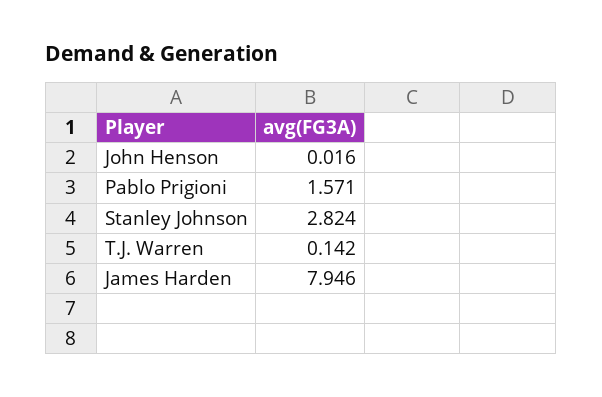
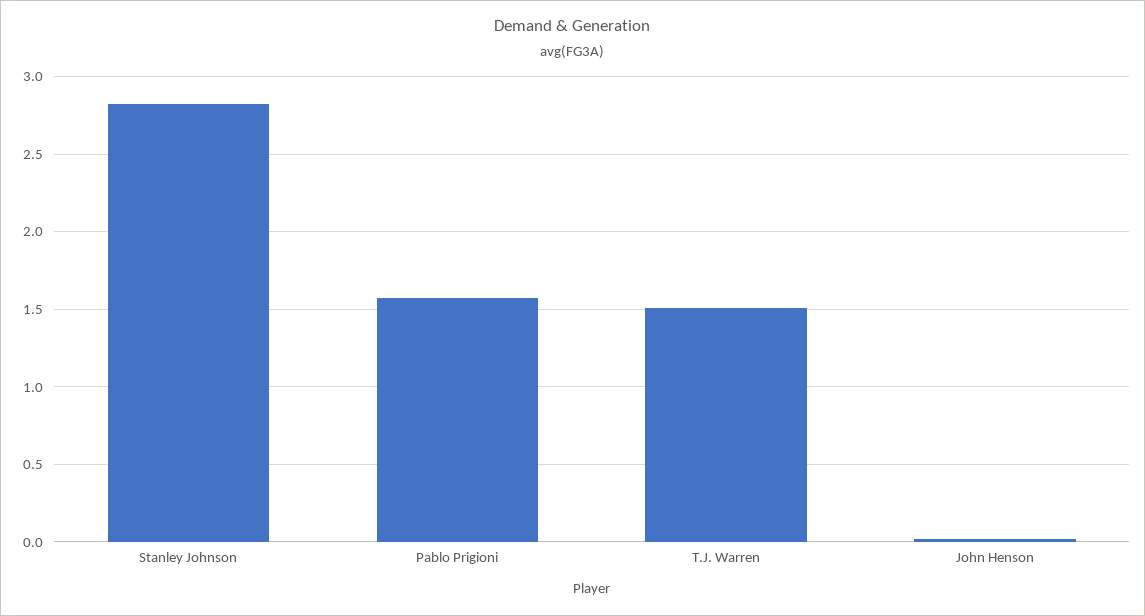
  {
    "John Henson": 0.016,
    "Pablo Prigioni": 1.571,
    "Stanley Johnson": 2.824,
-   "T.J. Warren": 0.142,
+   "T.J. Warren": 1.5
-   "James Harden": 7.946
  }

